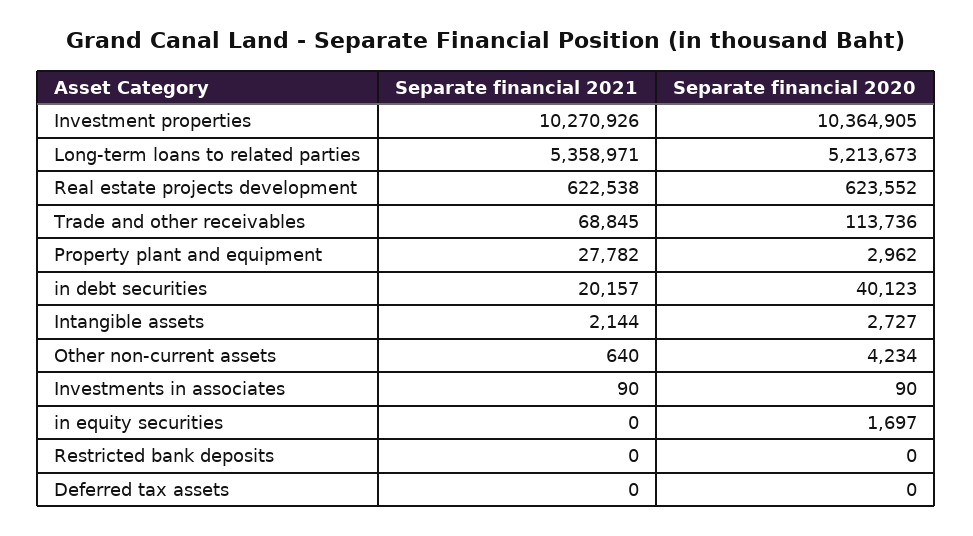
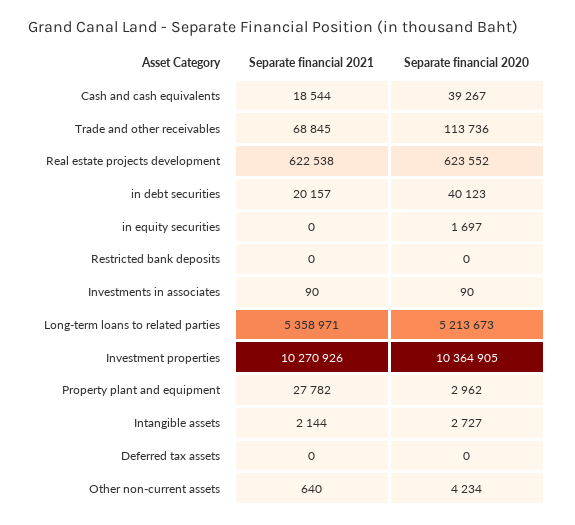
  {
    "Separate financial 2021": {
      "Investment properties": 10270926,
      "Long-term loans to related parties": 5358971,
      "Real estate projects development": 622538,
      "Trade and other receivables": 68845,
      "Property plant and equipment": 27782,
      "in debt securities": 20157,
      "Intangible assets": 2144,
      "Other non-current assets": 640,
      "Investments in associates": 90,
      "in equity securities": 0,
      "Restricted bank deposits": 0,
-     "Deferred tax assets": 0
+     "Deferred tax assets": 0,
+     "Cash and cash equivalents": 18544
    },
    "Separate financial 2020": {
      "Investment properties": 10364905,
      "Long-term loans to related parties": 5213673,
      "Real estate projects development": 623552,
      "Trade and other receivables": 113736,
      "Property plant and equipment": 2962,
      "in debt securities": 40123,
      "Intangible assets": 2727,
      "Other non-current assets": 4234,
      "Investments in associates": 90,
      "in equity securities": 1697,
      "Restricted bank deposits": 0,
-     "Deferred tax assets": 0
+     "Deferred tax assets": 0,
+     "Cash and cash equivalents": 39267
    }
  }

